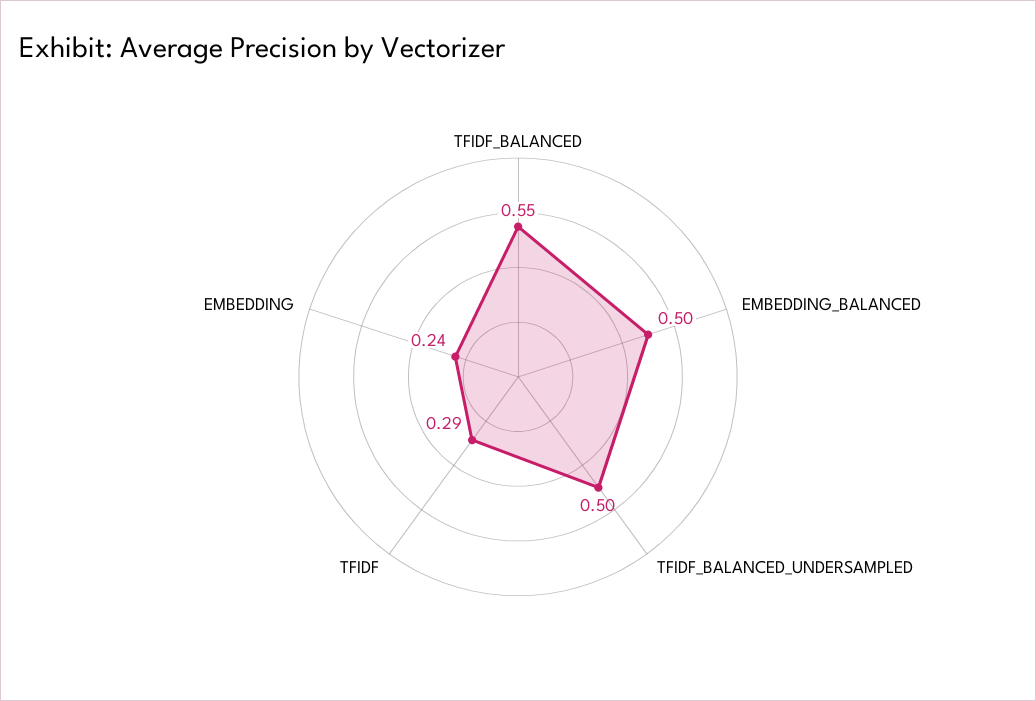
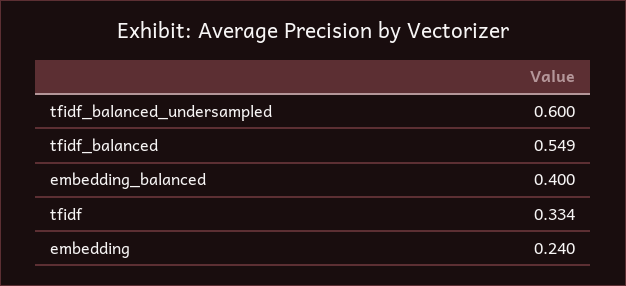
  {
    "TFIDF_BALANCED": 0.549,
-   "EMBEDDING_BALANCED": 0.5,
+   "EMBEDDING_BALANCED": 0.4,
-   "TFIDF_BALANCED_UNDERSAMPLED": 0.5,
+   "TFIDF_BALANCED_UNDERSAMPLED": 0.6,
-   "TFIDF": 0.29,
+   "TFIDF": 0.334,
    "EMBEDDING": 0.24
  }

